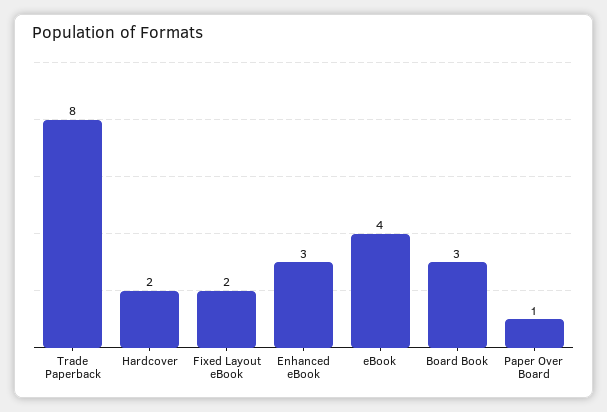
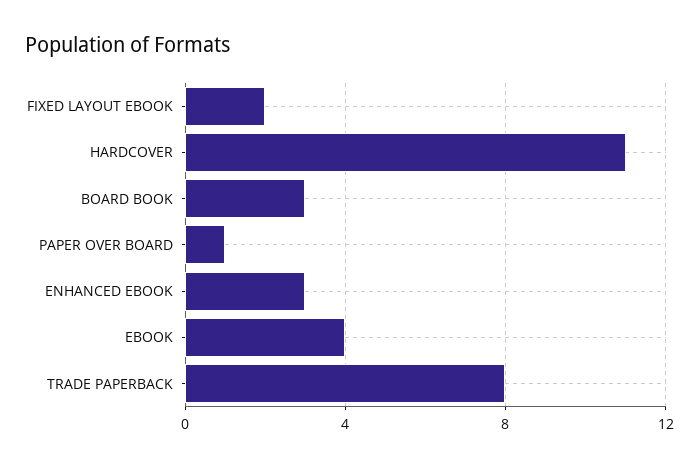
  {
    "Trade Paperback": 8,
-   "Hardcover": 2,
+   "Hardcover": 11,
    "Fixed Layout eBook": 2,
    "Enhanced eBook": 3,
    "eBook": 4,
    "Board Book": 3,
    "Paper Over Board": 1
  }

